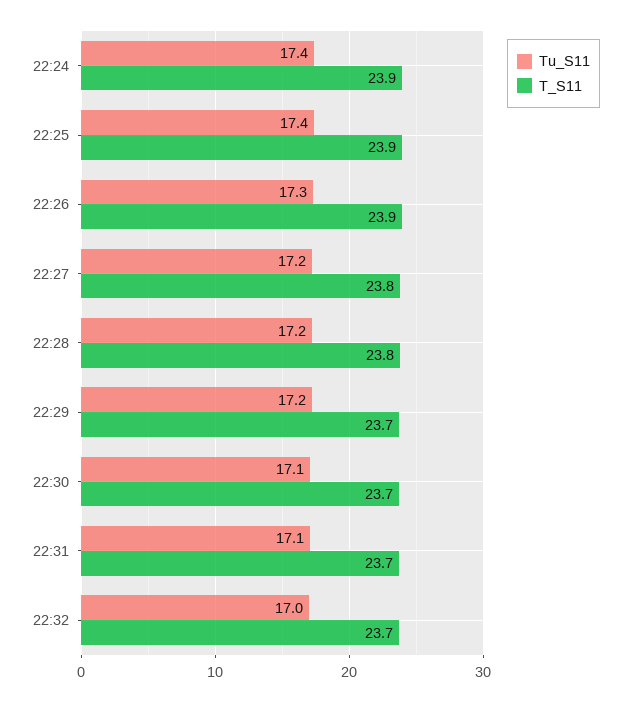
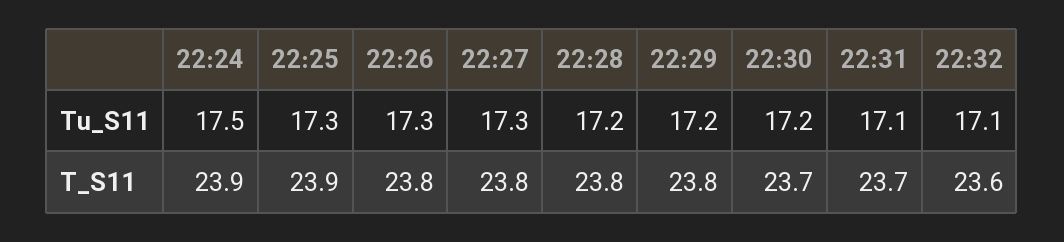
  {
    "Tu_S11": {
-     "22:24": 17.4,
+     "22:24": 17.5,
-     "22:25": 17.4,
+     "22:25": 17.3,
      "22:26": 17.3,
-     "22:27": 17.2,
+     "22:27": 17.3,
      "22:28": 17.2,
      "22:29": 17.2,
-     "22:30": 17.1,
+     "22:30": 17.2,
      "22:31": 17.1,
-     "22:32": 17
+     "22:32": 17.1
    },
    "T_S11": {
      "22:24": 23.9,
      "22:25": 23.9,
-     "22:26": 23.9,
+     "22:26": 23.8,
      "22:27": 23.8,
      "22:28": 23.8,
-     "22:29": 23.7,
+     "22:29": 23.8,
      "22:30": 23.7,
      "22:31": 23.7,
-     "22:32": 23.7
+     "22:32": 23.6
    }
  }

